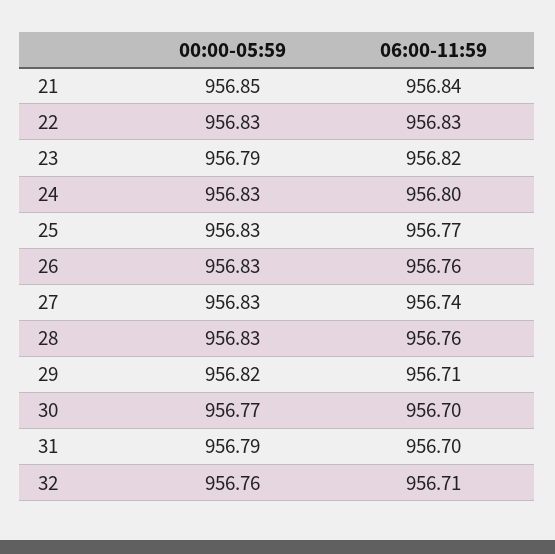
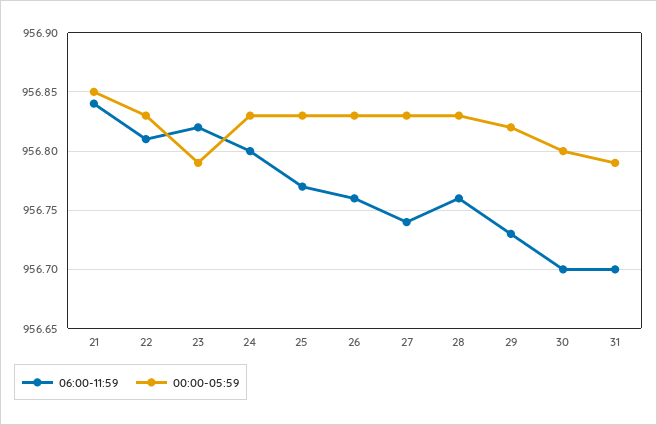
  {
    "00:00-05:59": {
      "21": 956.85,
      "22": 956.83,
      "23": 956.79,
      "24": 956.83,
      "25": 956.83,
      "26": 956.83,
      "27": 956.83,
      "28": 956.83,
      "29": 956.82,
-     "30": 956.77,
+     "30": 956.8,
-     "31": 956.79,
+     "31": 956.79
-     "32": 956.76
    },
    "06:00-11:59": {
      "21": 956.84,
-     "22": 956.83,
+     "22": 956.81,
      "23": 956.82,
      "24": 956.8,
      "25": 956.77,
      "26": 956.76,
      "27": 956.74,
      "28": 956.76,
-     "29": 956.71,
+     "29": 956.73,
      "30": 956.7,
-     "31": 956.7,
+     "31": 956.7
-     "32": 956.71
    }
  }

